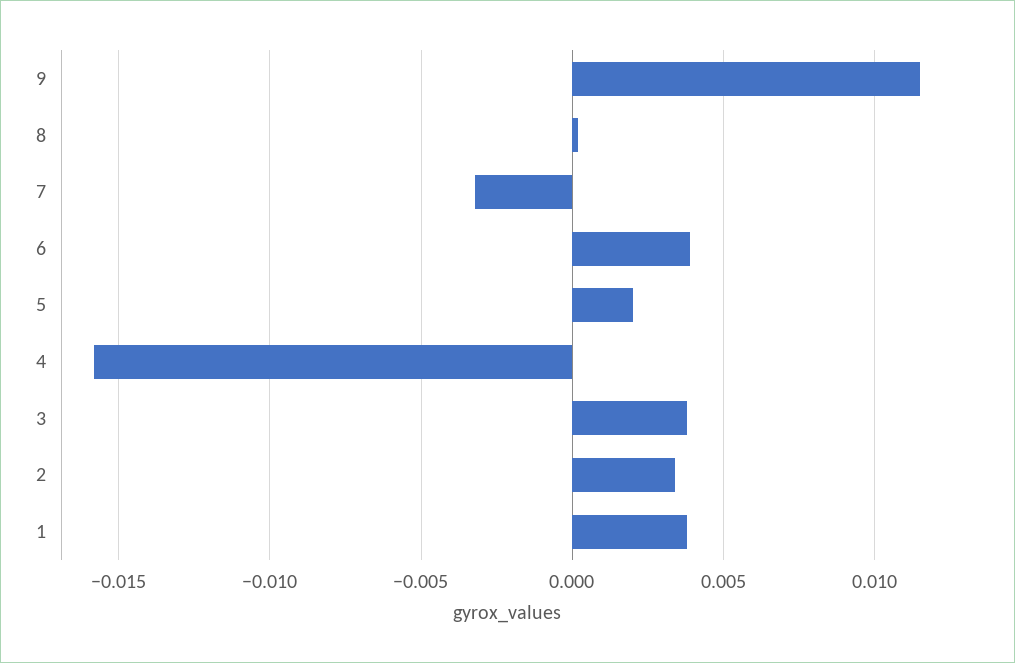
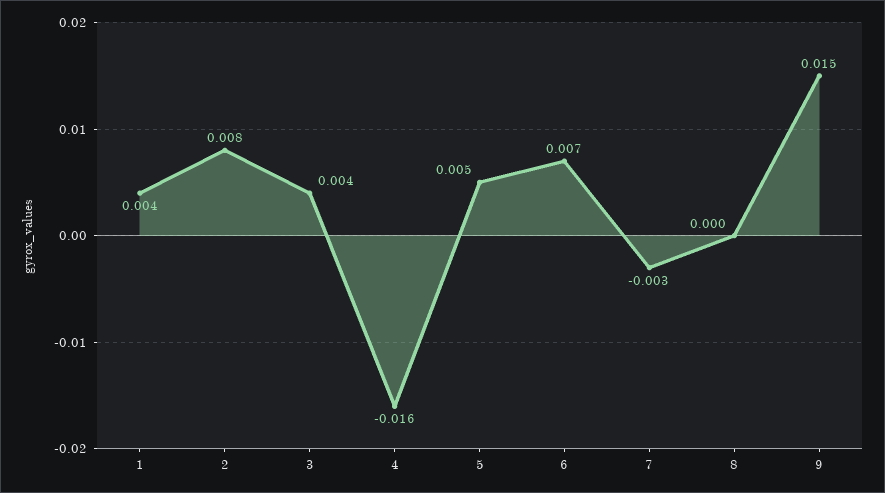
  {
-   "9": 0.0115,
+   "9": 0.015,
    "8": 0,
    "7": -0.003,
-   "6": 0.004,
+   "6": 0.007,
-   "5": 0.002,
+   "5": 0.005,
    "4": -0.016,
    "3": 0.004,
-   "2": 0.0035,
+   "2": 0.008,
    "1": 0.004
  }

